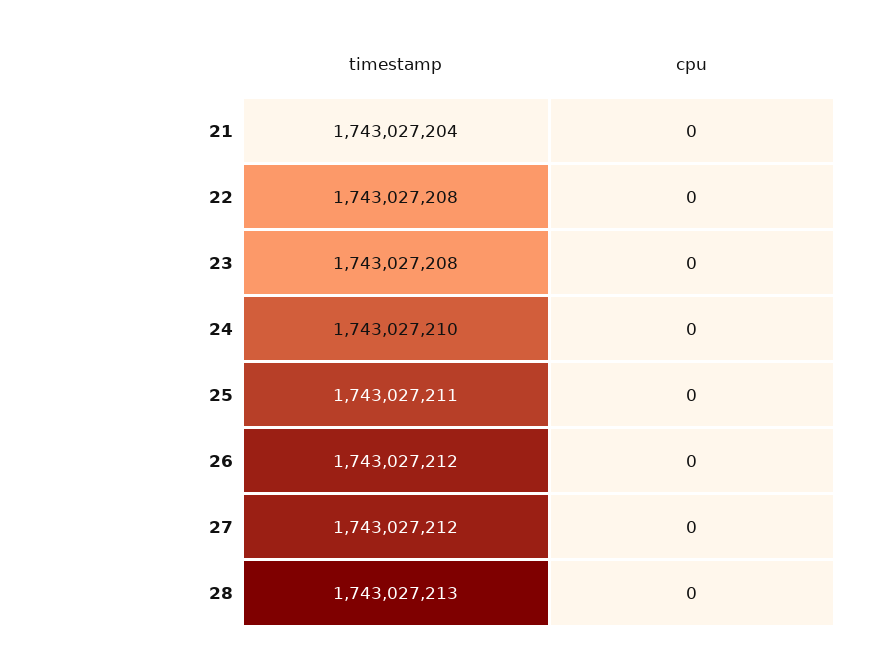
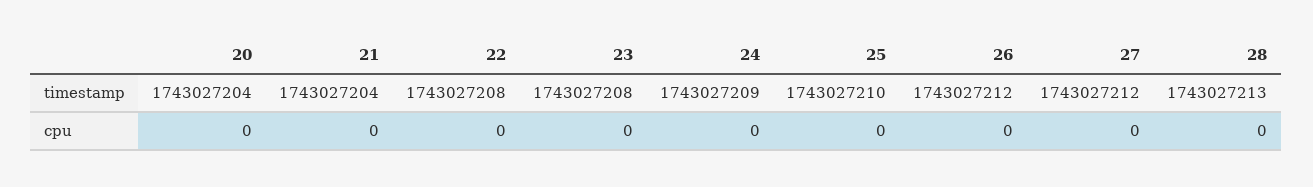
  {
    "timestamp": {
      "21": 1743027204,
      "22": 1743027208,
      "23": 1743027208,
-     "24": 1743027210,
+     "24": 1743027209,
-     "25": 1743027211,
+     "25": 1743027210,
      "26": 1743027212,
      "27": 1743027212,
-     "28": 1743027213
+     "28": 1743027213,
+     "20": 1743027204
    },
    "cpu": {
      "21": 0,
      "22": 0,
      "23": 0,
      "24": 0,
      "25": 0,
      "26": 0,
      "27": 0,
-     "28": 0
+     "28": 0,
+     "20": 0
    }
  }

